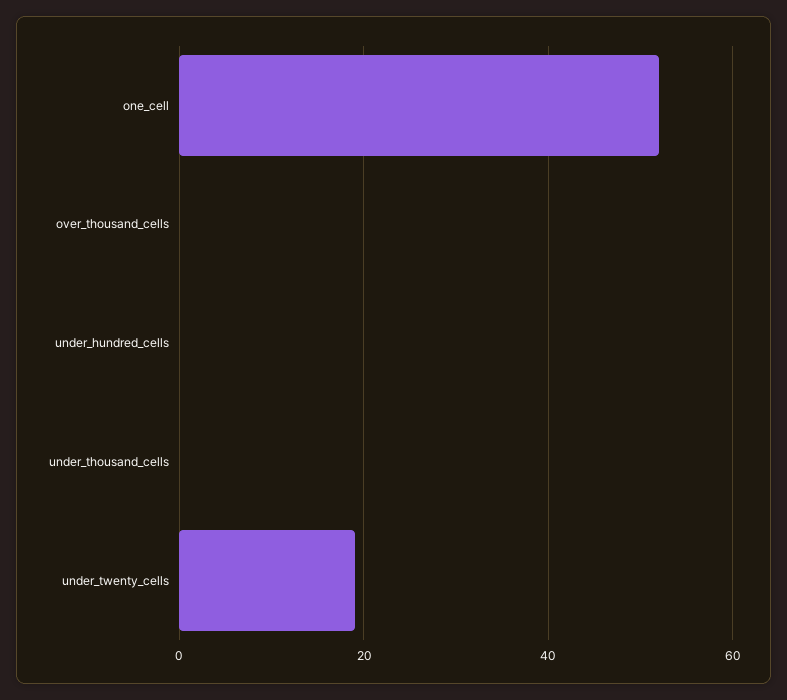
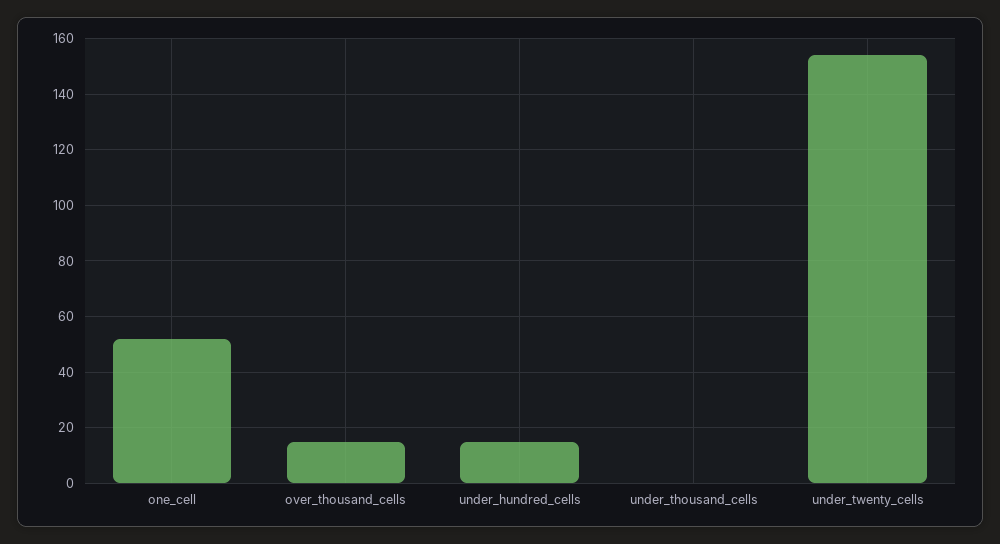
  {
    "one_cell": 50,
-   "over_thousand_cells": 0,
+   "over_thousand_cells": 15,
-   "under_hundred_cells": 0,
+   "under_hundred_cells": 15,
    "under_thousand_cells": 0,
-   "under_twenty_cells": 20
+   "under_twenty_cells": 155
  }

